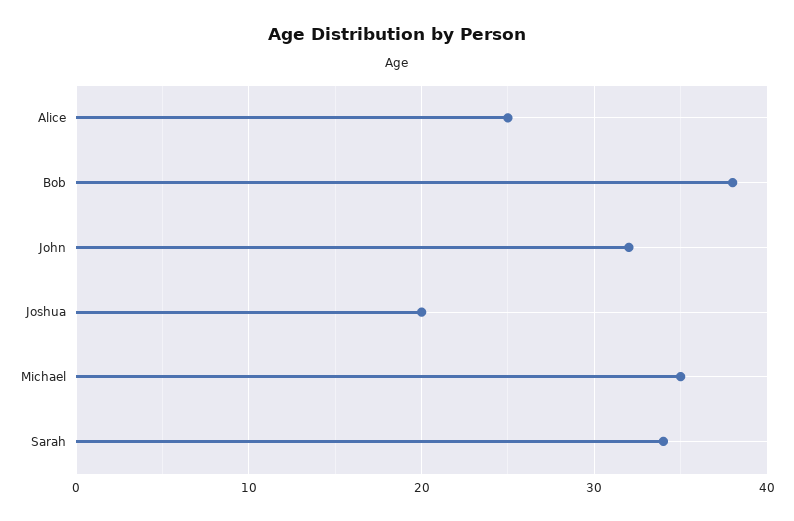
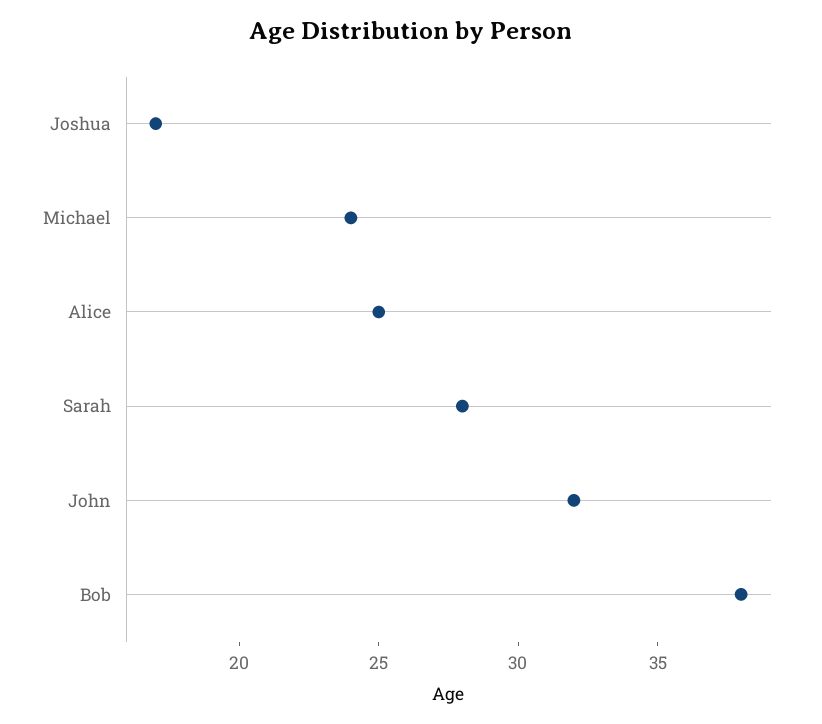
  {
    "Alice": 25,
    "Bob": 38,
    "John": 32,
-   "Joshua": 20,
+   "Joshua": 17,
-   "Michael": 35,
+   "Michael": 24,
-   "Sarah": 34
+   "Sarah": 28
  }

